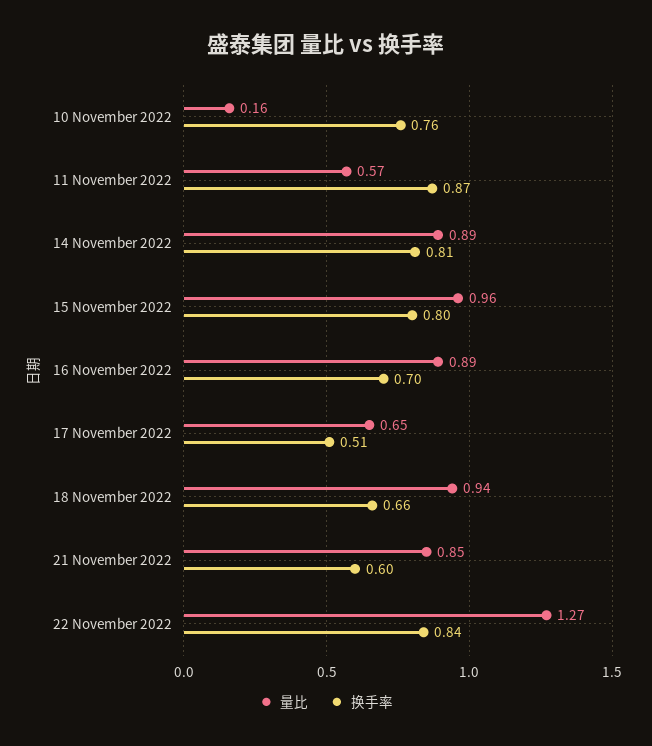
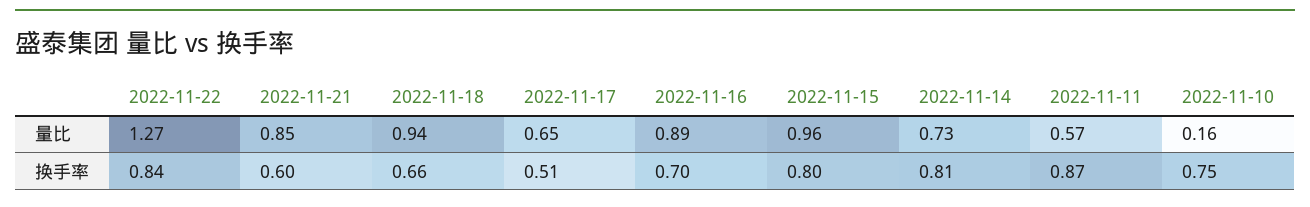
  {
    "量比": {
      "10 November 2022": 0.16,
      "11 November 2022": 0.57,
-     "14 November 2022": 0.89,
+     "14 November 2022": 0.73,
      "15 November 2022": 0.96,
      "16 November 2022": 0.89,
      "17 November 2022": 0.65,
      "18 November 2022": 0.94,
      "21 November 2022": 0.85,
      "22 November 2022": 1.27
    },
    "换手率": {
-     "10 November 2022": 0.76,
+     "10 November 2022": 0.75,
      "11 November 2022": 0.87,
      "14 November 2022": 0.81,
      "15 November 2022": 0.8,
      "16 November 2022": 0.7,
      "17 November 2022": 0.51,
      "18 November 2022": 0.66,
      "21 November 2022": 0.6,
      "22 November 2022": 0.84
    }
  }

